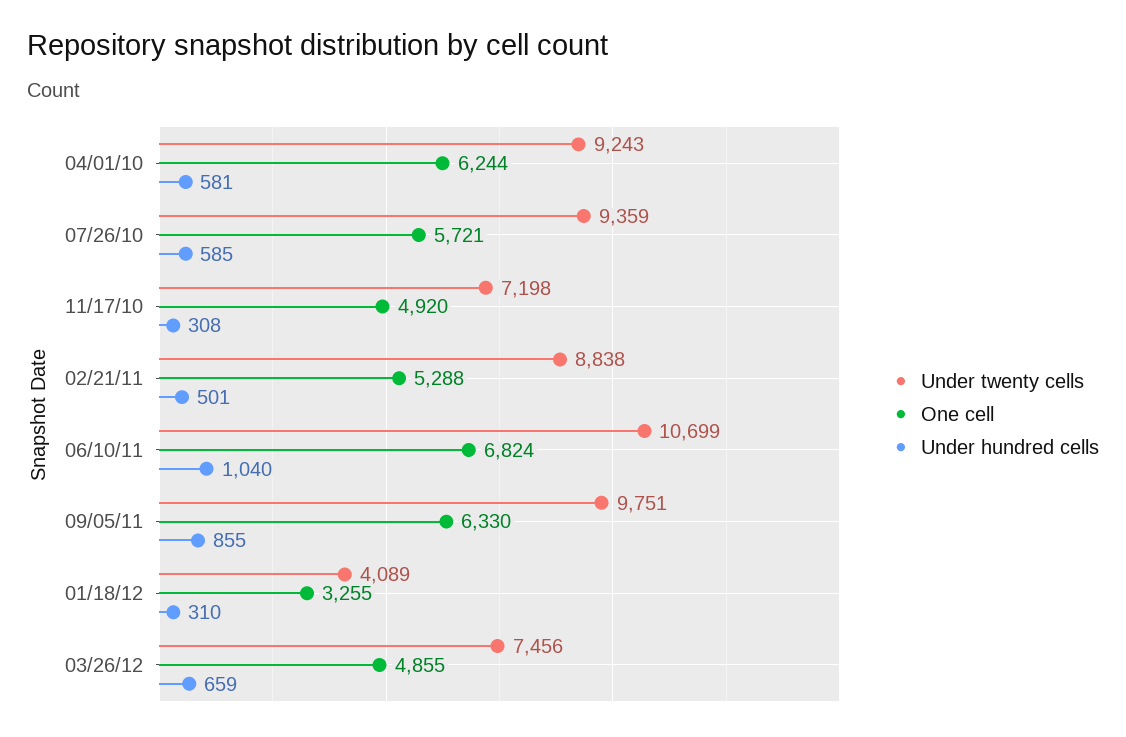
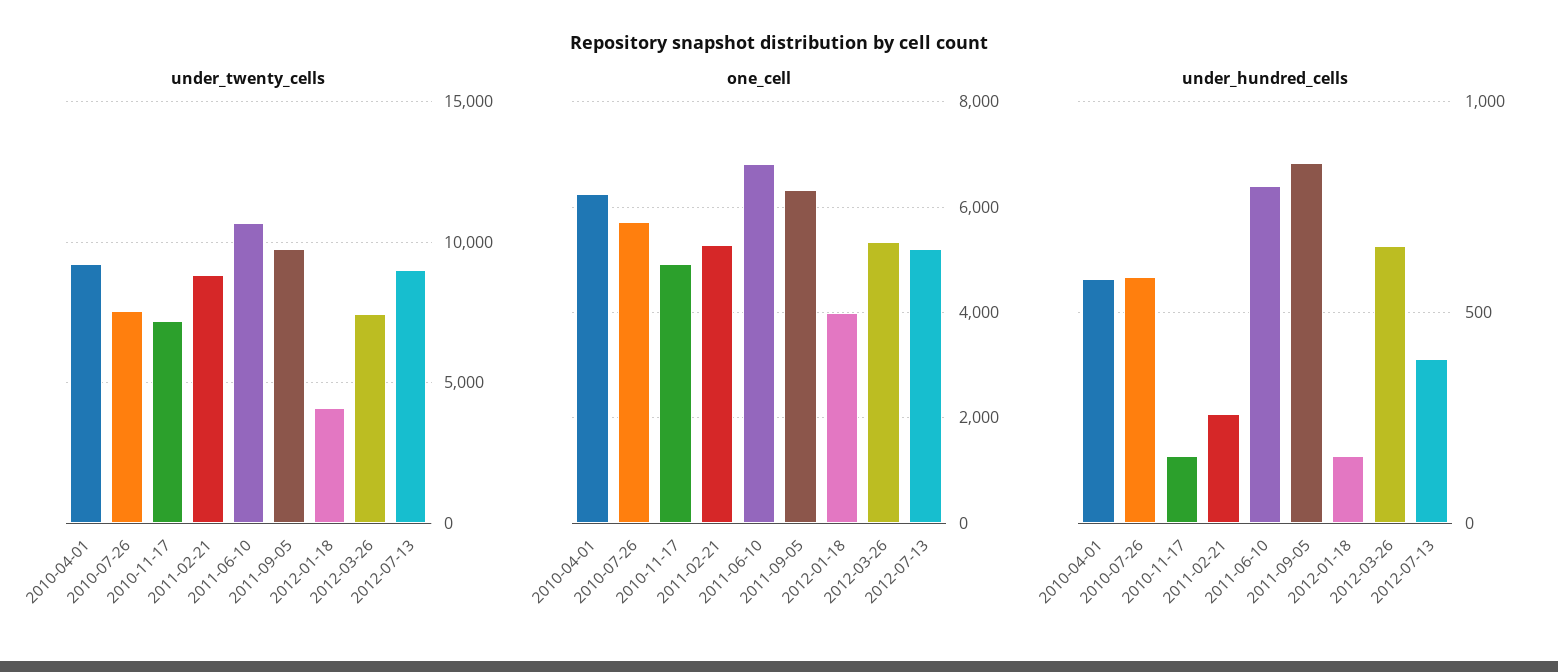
  {
    "Under twenty cells": {
      "04/01/10": 9243,
-     "07/26/10": 9359,
+     "07/26/10": 7500,
      "11/17/10": 7198,
      "02/21/11": 8838,
      "06/10/11": 10699,
      "09/05/11": 9751,
      "01/18/12": 4089,
-     "03/26/12": 7456
+     "03/26/12": 7456,
+     "2012-07-13": 9000
    },
    "One cell": {
      "04/01/10": 6244,
      "07/26/10": 5721,
      "11/17/10": 4920,
      "02/21/11": 5288,
      "06/10/11": 6824,
      "09/05/11": 6330,
-     "01/18/12": 3255,
+     "01/18/12": 4000,
-     "03/26/12": 4855
+     "03/26/12": 5400,
+     "2012-07-13": 5200
    },
    "Under hundred cells": {
      "04/01/10": 581,
      "07/26/10": 585,
-     "11/17/10": 308,
+     "11/17/10": 150,
-     "02/21/11": 501,
+     "02/21/11": 250,
-     "06/10/11": 1040,
+     "06/10/11": 800,
      "09/05/11": 855,
-     "01/18/12": 310,
+     "01/18/12": 150,
-     "03/26/12": 659
+     "03/26/12": 659,
+     "2012-07-13": 400
    }
  }

